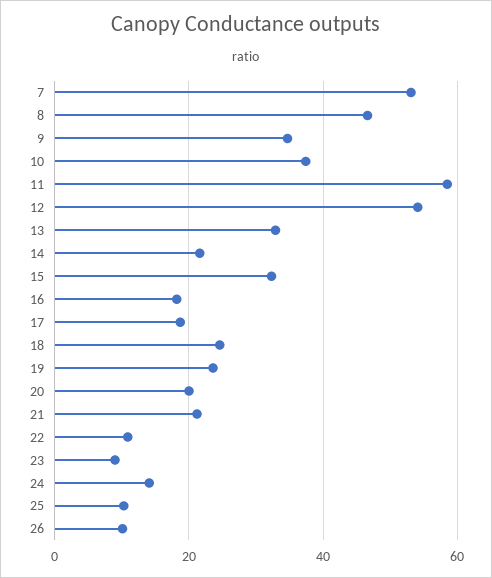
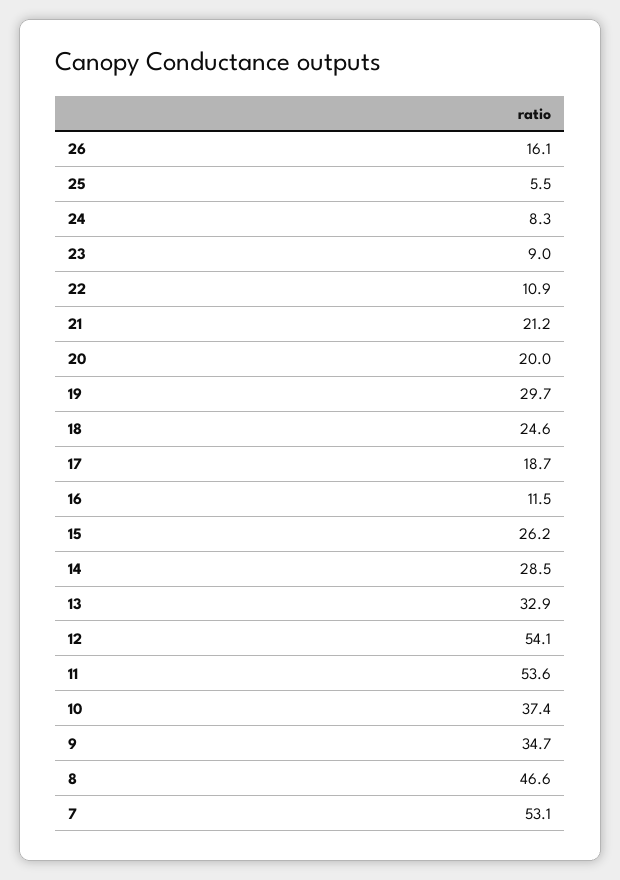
  {
    "7": 53.1,
    "8": 46.6,
    "9": 34.7,
    "10": 37.4,
-   "11": 58,
+   "11": 53.6,
    "12": 54.1,
    "13": 32.9,
-   "14": 22,
+   "14": 28.5,
-   "15": 32,
+   "15": 26.2,
-   "16": 18,
+   "16": 11.5,
    "17": 18.7,
    "18": 24.6,
-   "19": 24,
+   "19": 29.7,
    "20": 20,
    "21": 21.2,
    "22": 10.9,
    "23": 9,
-   "24": 14,
+   "24": 8.3,
-   "25": 10,
+   "25": 5.5,
-   "26": 10
+   "26": 16.1
  }

